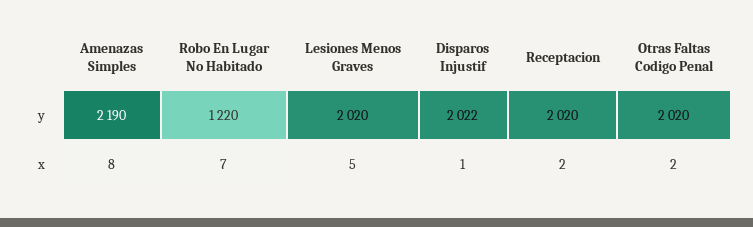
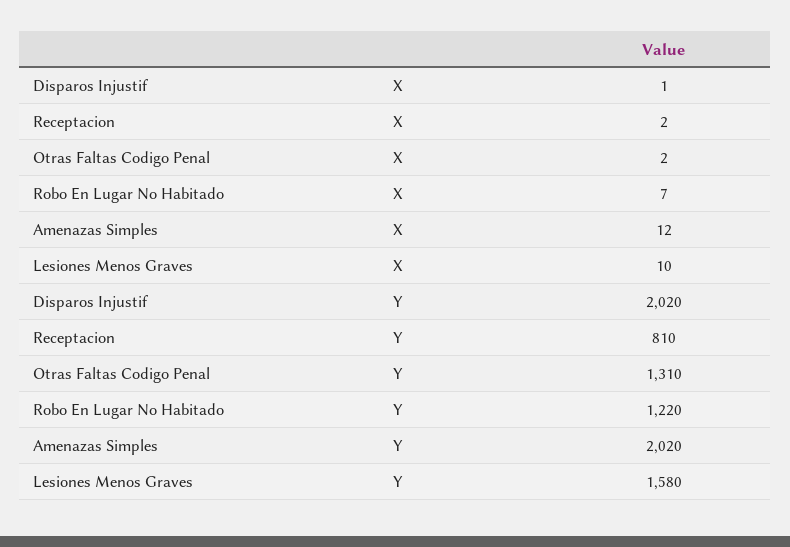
  {
    "Amenazas Simples": {
-     "y": 2190,
+     "y": 2020,
-     "x": 8
+     "x": 12
    },
    "Robo En Lugar No Habitado": {
      "y": 1220,
      "x": 7
    },
    "Lesiones Menos Graves": {
-     "y": 2020,
+     "y": 1580,
-     "x": 5
+     "x": 10
    },
    "Disparos Injustif": {
-     "y": 2022,
+     "y": 2020,
      "x": 1
    },
    "Receptacion": {
-     "y": 2020,
+     "y": 810,
      "x": 2
    },
    "Otras Faltas Codigo Penal": {
-     "y": 2020,
+     "y": 1310,
      "x": 2
    }
  }

